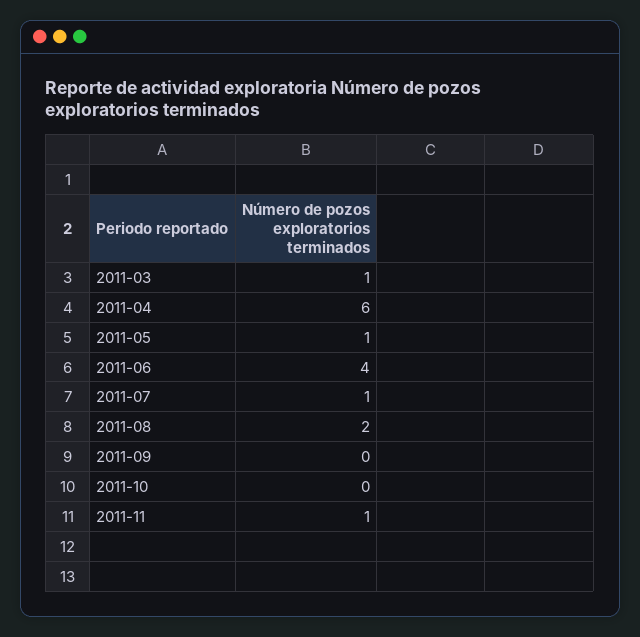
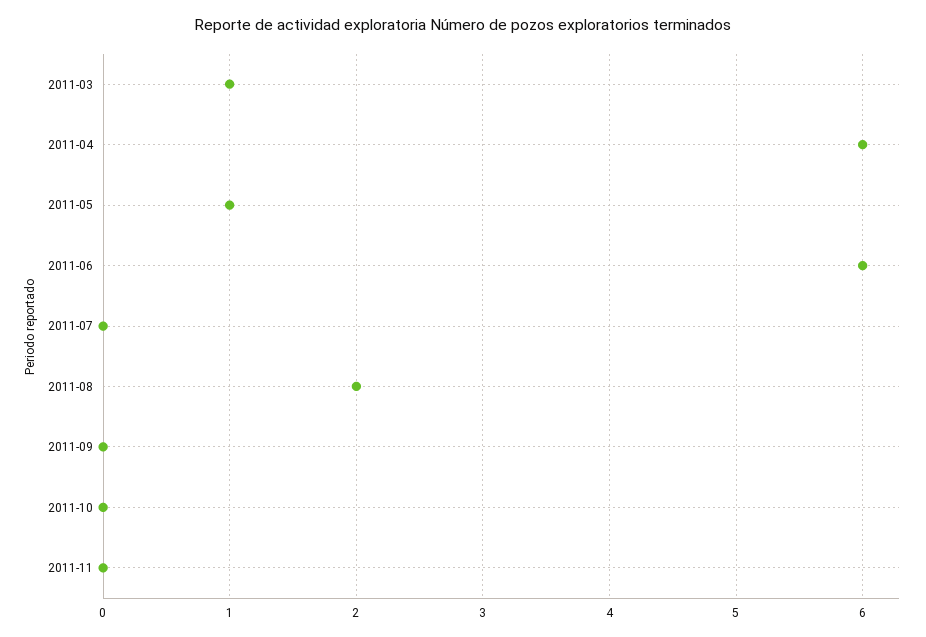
  {
    "2011-03": 1,
    "2011-04": 6,
    "2011-05": 1,
-   "2011-06": 4,
+   "2011-06": 6,
-   "2011-07": 1,
+   "2011-07": 0,
    "2011-08": 2,
    "2011-09": 0,
    "2011-10": 0,
-   "2011-11": 1
+   "2011-11": 0
  }

